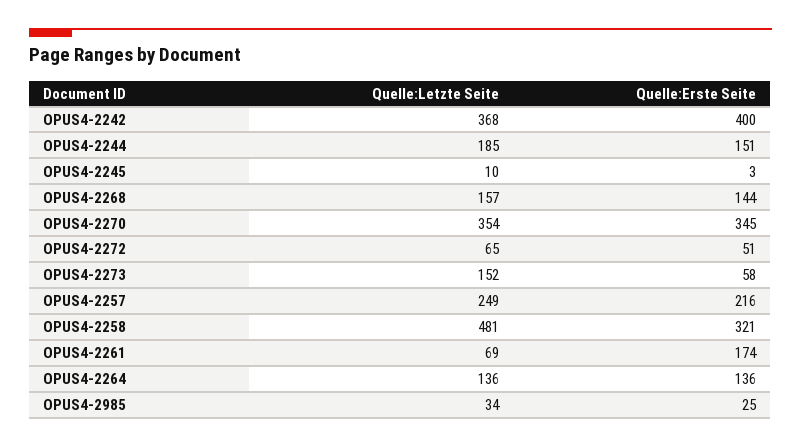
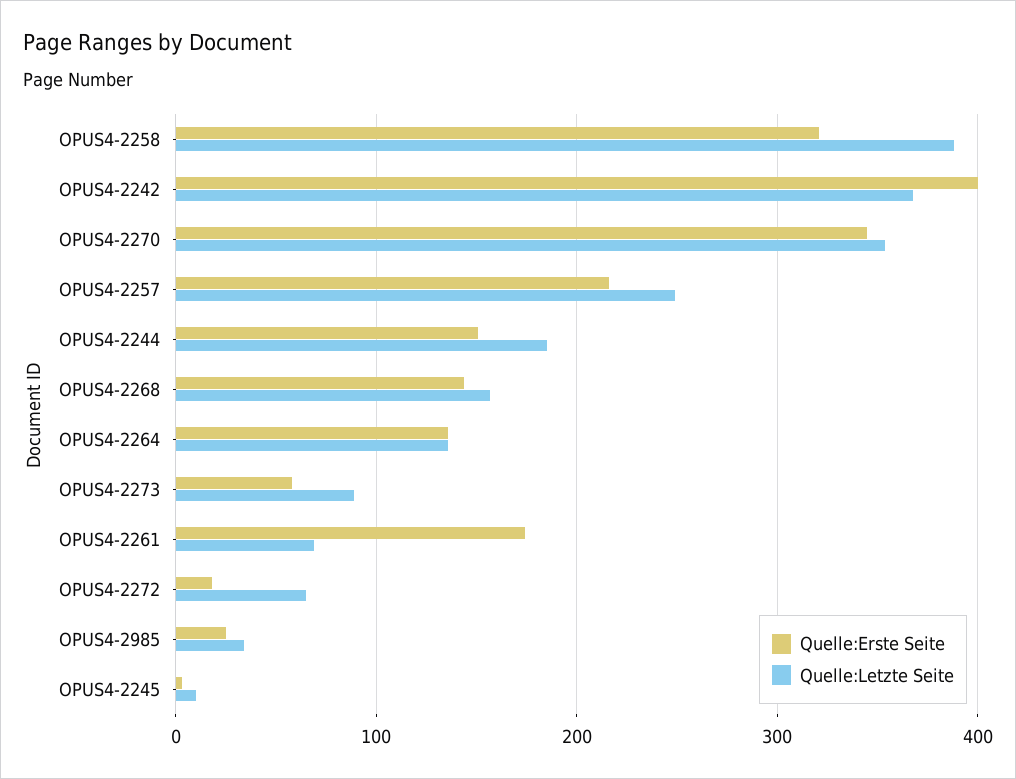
  {
    "Quelle:Letzte Seite": {
      "OPUS4-2242": 368,
      "OPUS4-2244": 185,
      "OPUS4-2245": 10,
      "OPUS4-2268": 157,
      "OPUS4-2270": 354,
      "OPUS4-2272": 65,
-     "OPUS4-2273": 152,
+     "OPUS4-2273": 90,
      "OPUS4-2257": 249,
-     "OPUS4-2258": 481,
+     "OPUS4-2258": 390,
      "OPUS4-2261": 69,
      "OPUS4-2264": 136,
      "OPUS4-2985": 34
    },
    "Quelle:Erste Seite": {
      "OPUS4-2242": 400,
      "OPUS4-2244": 151,
      "OPUS4-2245": 3,
      "OPUS4-2268": 144,
      "OPUS4-2270": 345,
-     "OPUS4-2272": 51,
+     "OPUS4-2272": 20,
      "OPUS4-2273": 58,
      "OPUS4-2257": 216,
      "OPUS4-2258": 321,
      "OPUS4-2261": 174,
      "OPUS4-2264": 136,
      "OPUS4-2985": 25
    }
  }

